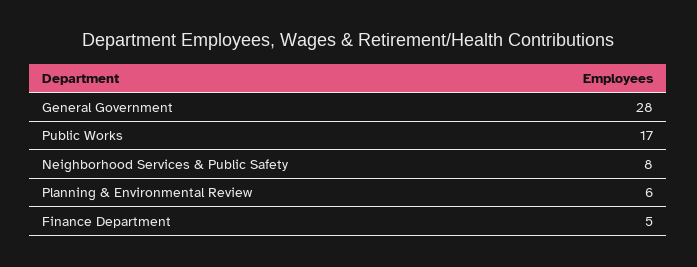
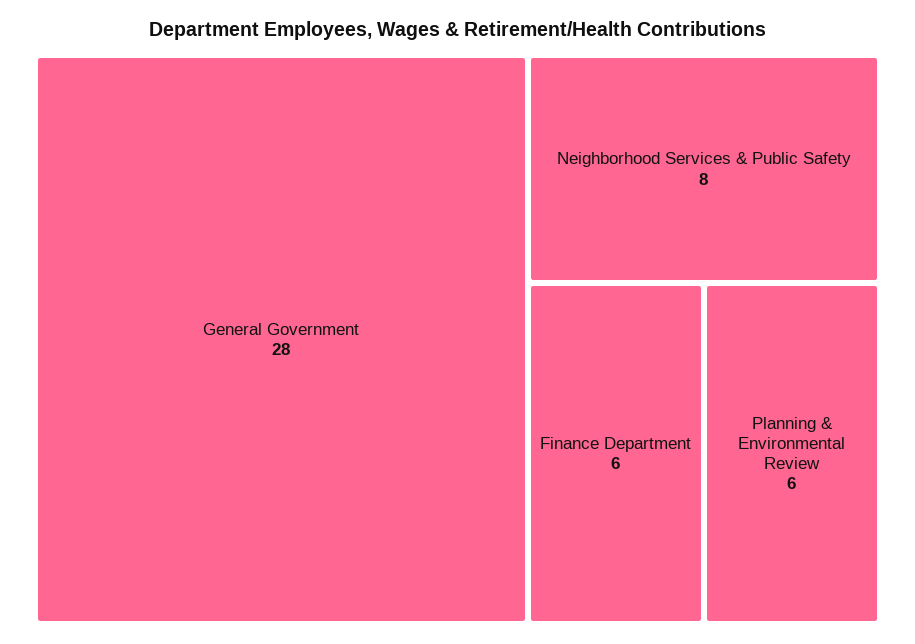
  {
    "General Government": 28,
-   "Public Works": 17,
    "Neighborhood Services & Public Safety": 8,
    "Planning & Environmental Review": 6,
-   "Finance Department": 5
+   "Finance Department": 6
  }

